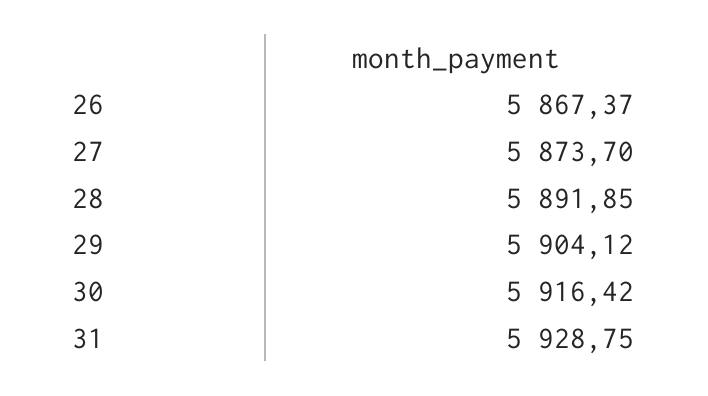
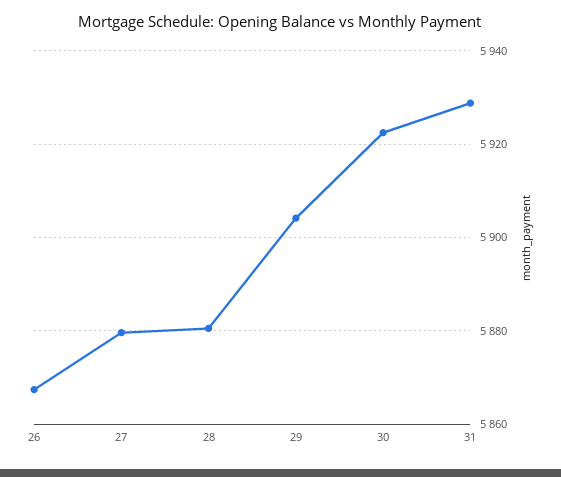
  {
    "26": 5867.37,
-   "27": 5873.7,
+   "27": 5880,
-   "28": 5891.85,
+   "28": 5880,
    "29": 5904.12,
-   "30": 5916.42,
+   "30": 5922,
    "31": 5928.75
  }

